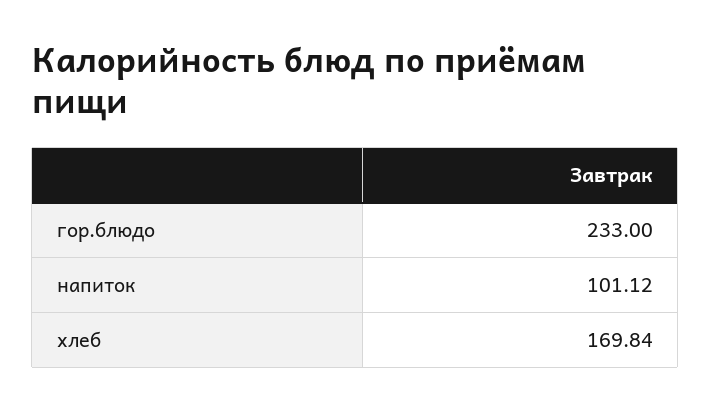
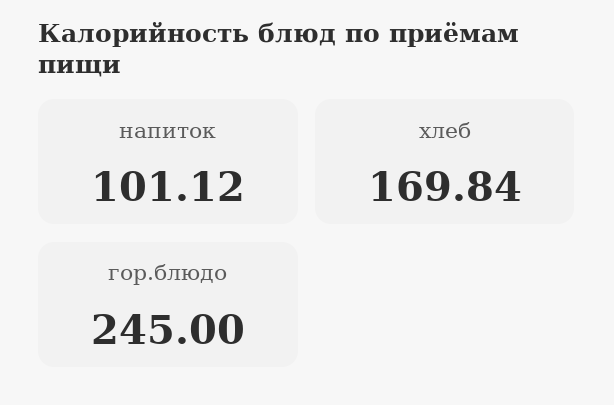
  {
-   "гор.блюдо": 233,
+   "гор.блюдо": 245,
    "напиток": 101.12,
    "хлеб": 169.84
  }

